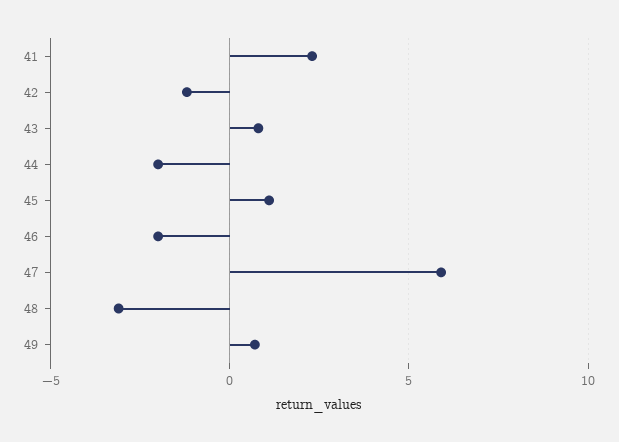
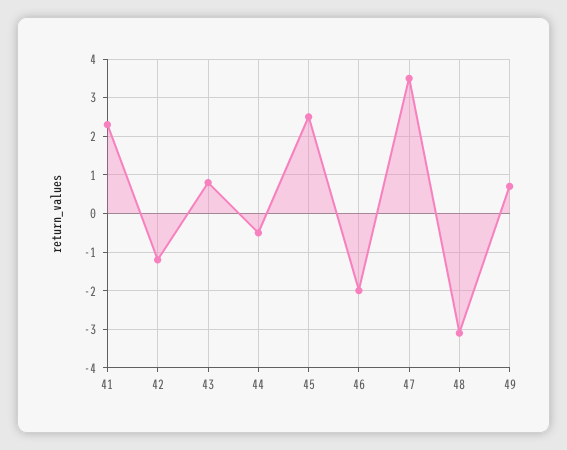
  {
    "41": 2.5,
    "42": -1,
    "43": 1,
-   "44": -2,
+   "44": -0.5,
-   "45": 1,
+   "45": 2.5,
    "46": -2,
-   "47": 6,
+   "47": 3.5,
    "48": -3,
    "49": 0.5
  }

